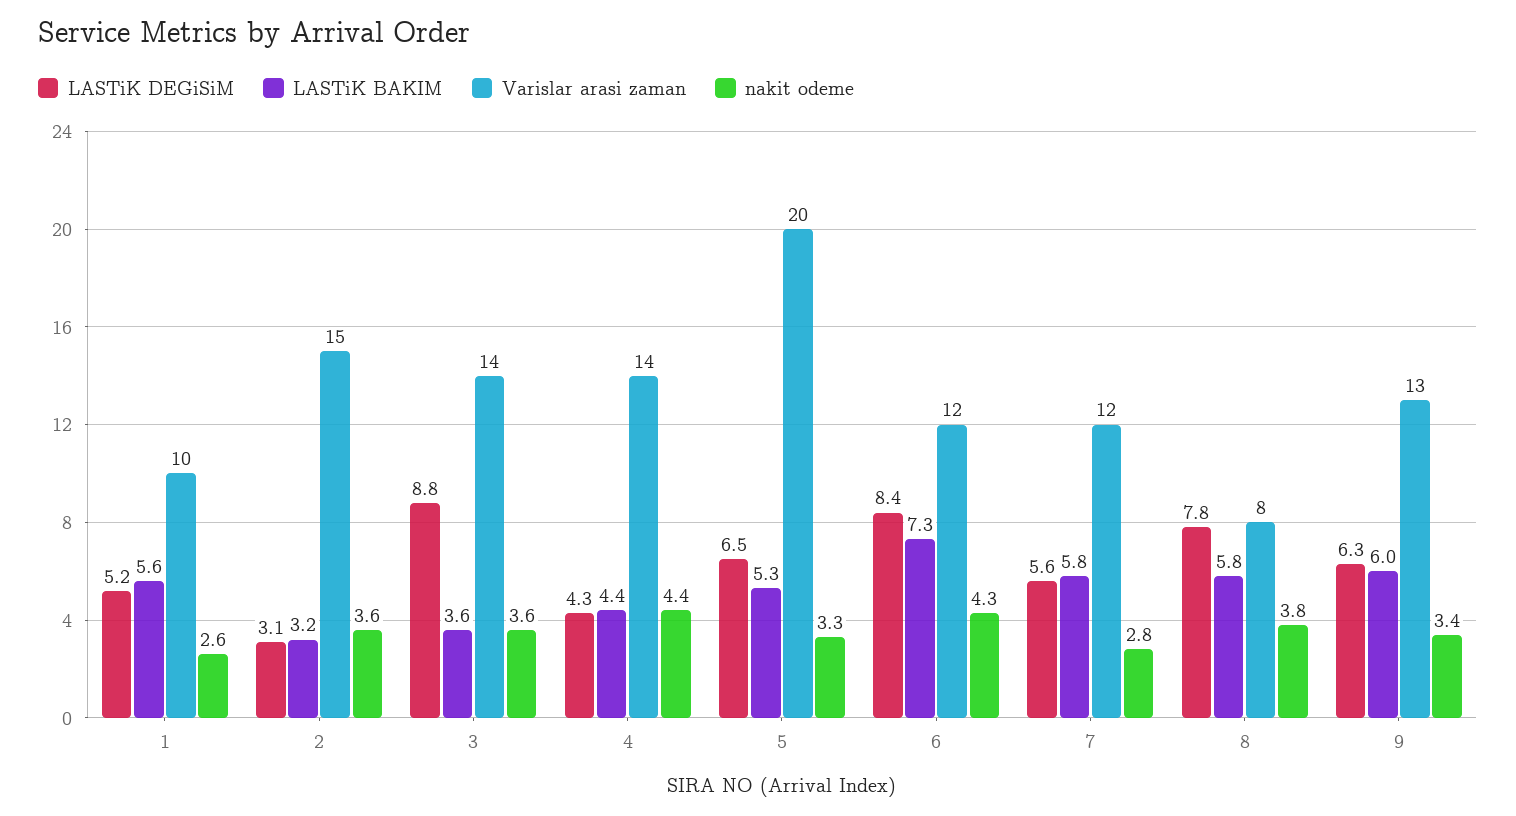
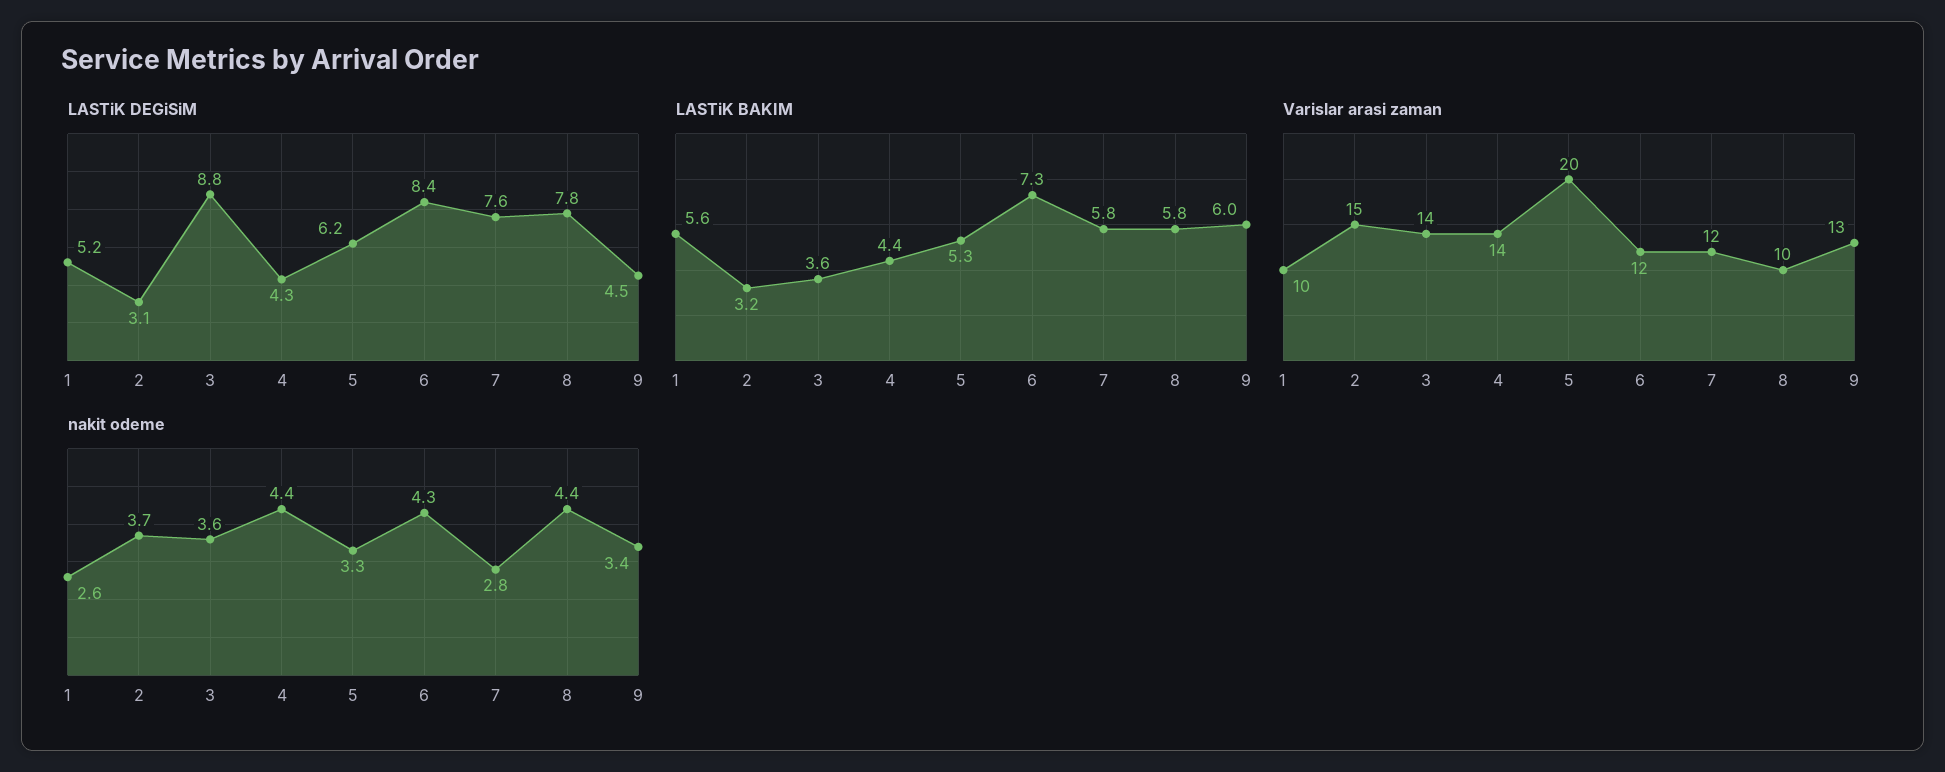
  {
    "LASTiK DEGiSiM": {
      "1": 5.2,
      "2": 3.1,
      "3": 8.8,
      "4": 4.3,
-     "5": 6.5,
+     "5": 6.2,
      "6": 8.4,
-     "7": 5.6,
+     "7": 7.6,
      "8": 7.8,
-     "9": 6.3
+     "9": 4.5
    },
    "LASTiK BAKIM": {
      "1": 5.6,
      "2": 3.2,
      "3": 3.6,
      "4": 4.4,
      "5": 5.3,
      "6": 7.3,
      "7": 5.8,
      "8": 5.8,
      "9": 6
    },
    "Varislar arasi zaman": {
      "1": 10,
      "2": 15,
      "3": 14,
      "4": 14,
      "5": 20,
      "6": 12,
      "7": 12,
-     "8": 8,
+     "8": 10,
      "9": 13
    },
    "nakit odeme": {
      "1": 2.6,
-     "2": 3.6,
+     "2": 3.7,
      "3": 3.6,
      "4": 4.4,
      "5": 3.3,
      "6": 4.3,
      "7": 2.8,
-     "8": 3.8,
+     "8": 4.4,
      "9": 3.4
    }
  }

